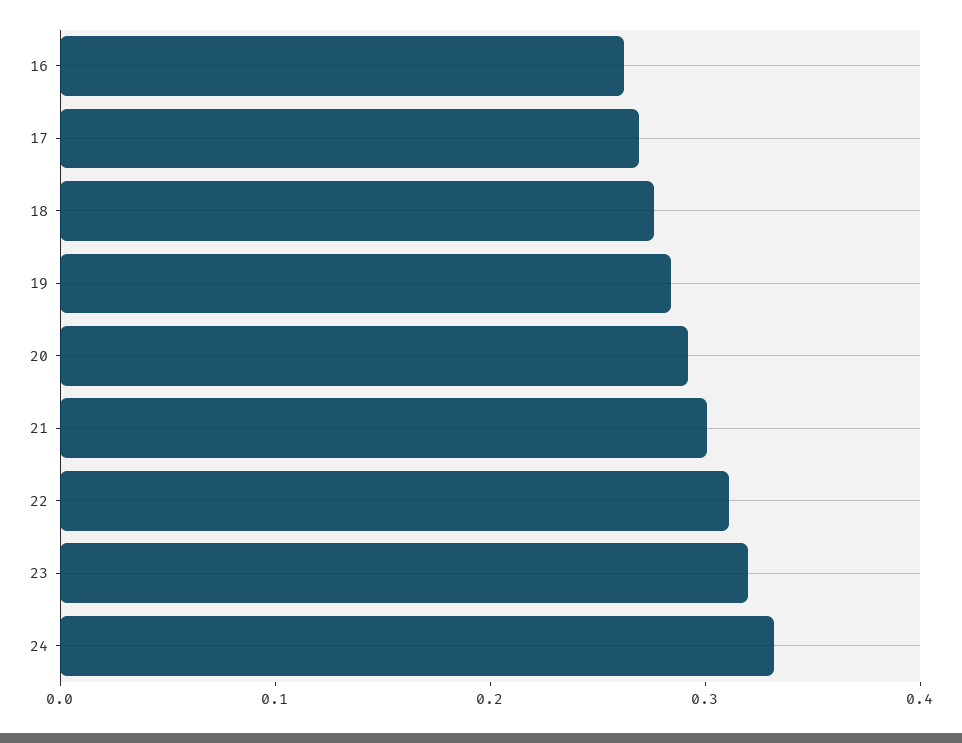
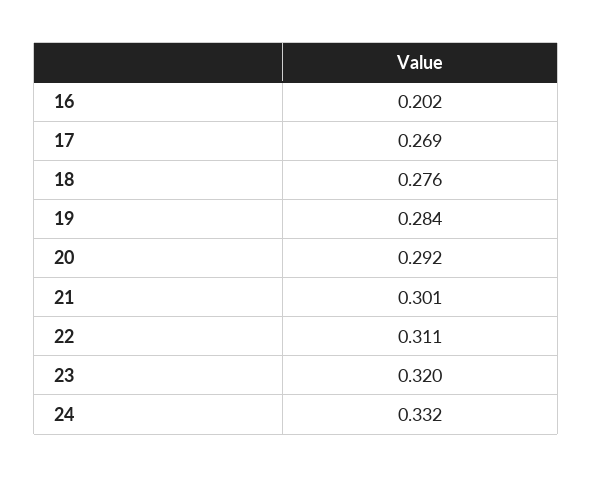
  {
-   "16": 0.26,
+   "16": 0.202,
    "17": 0.269,
    "18": 0.276,
    "19": 0.284,
    "20": 0.292,
    "21": 0.301,
    "22": 0.311,
    "23": 0.32,
    "24": 0.332
  }

